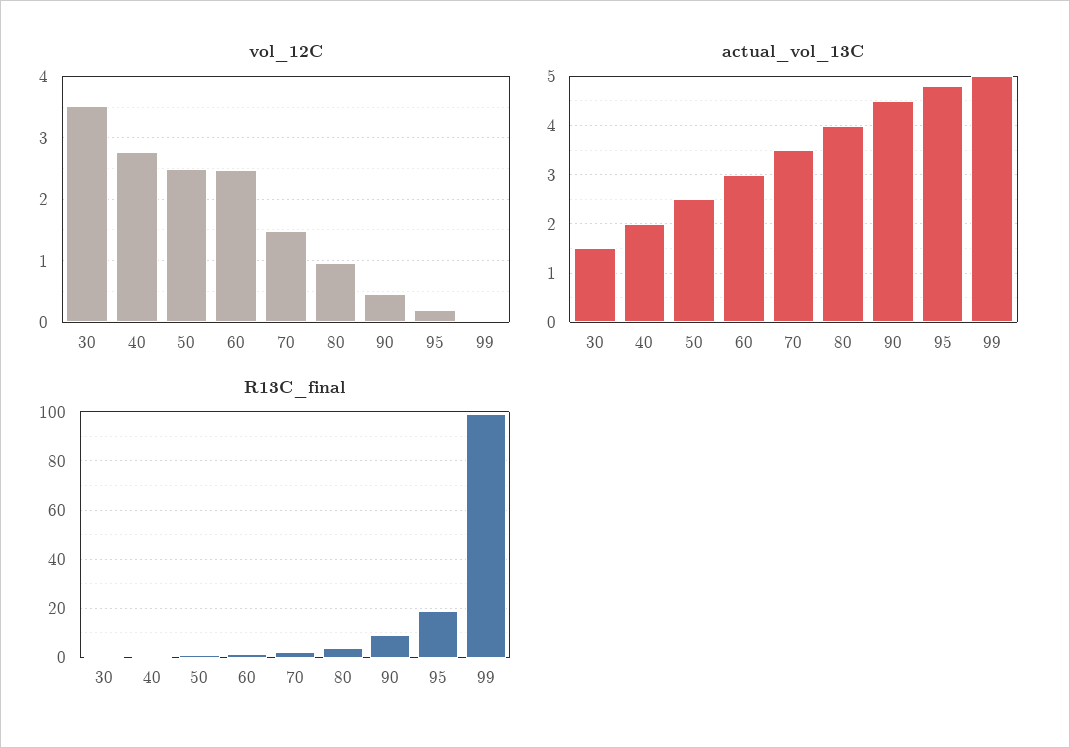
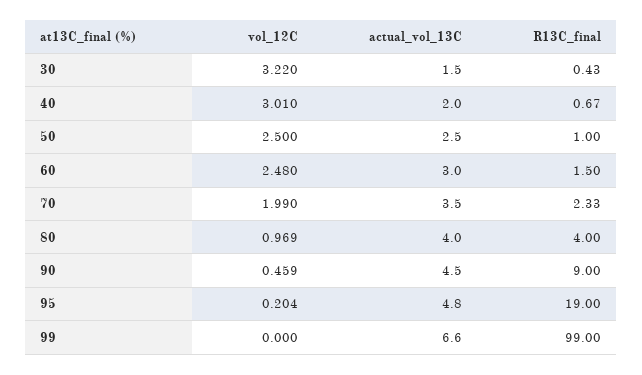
  {
    "vol_12C": {
-     "30": 3.5,
+     "30": 3.22,
-     "40": 2.8,
+     "40": 3.01,
      "50": 2.5,
      "60": 2.48,
-     "70": 1.5,
+     "70": 1.99,
      "80": 0.969,
      "90": 0.459,
      "95": 0.204,
      "99": 0
    },
    "actual_vol_13C": {
      "30": 1.5,
      "40": 2,
      "50": 2.5,
      "60": 3,
      "70": 3.5,
      "80": 4,
      "90": 4.5,
      "95": 4.8,
-     "99": 5
+     "99": 6.6
    },
    "R13C_final": {
      "30": 0.43,
      "40": 0.67,
      "50": 1,
      "60": 1.5,
      "70": 2.33,
      "80": 4,
      "90": 9,
      "95": 19,
      "99": 99
    }
  }

